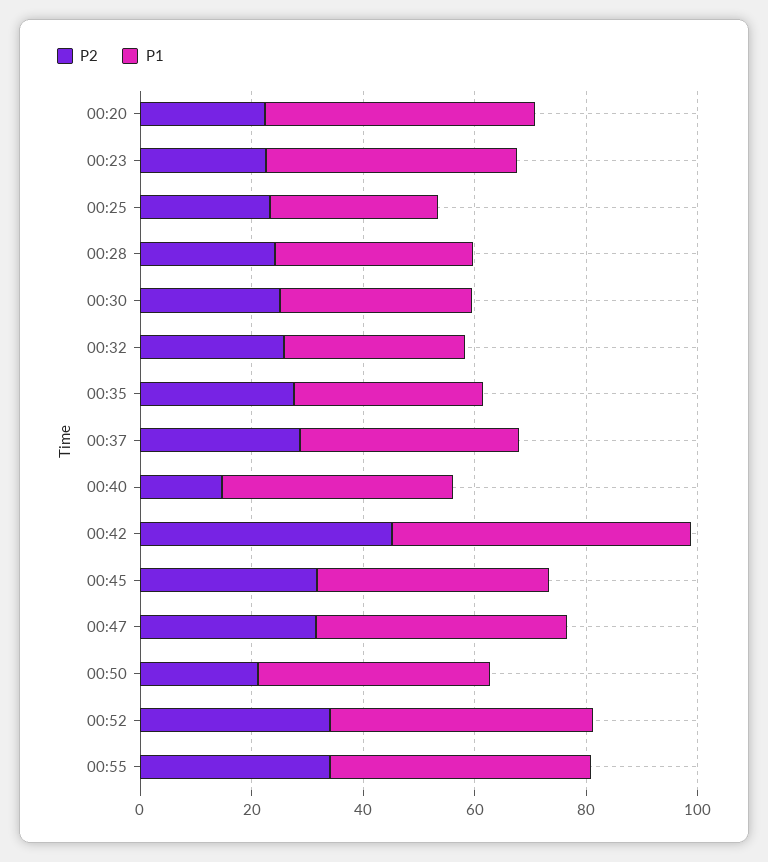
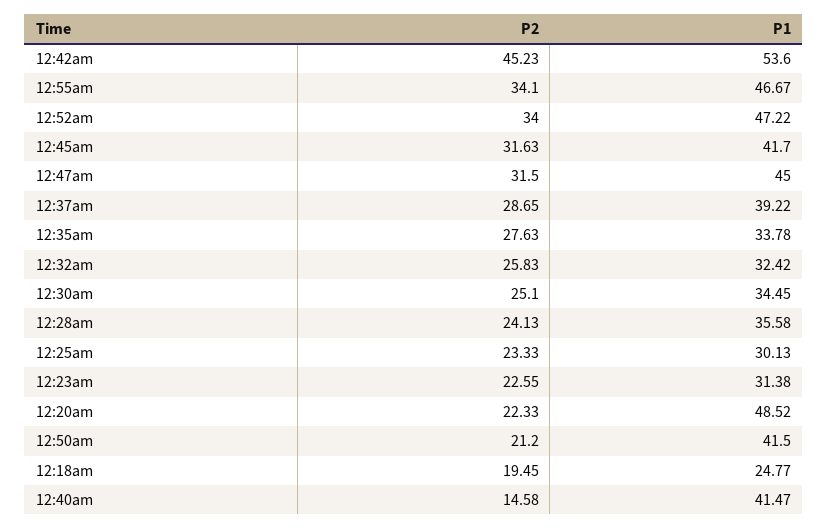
  {
    "P2": {
      "00:20": 22.33,
      "00:23": 22.55,
      "00:25": 23.33,
      "00:28": 24.13,
      "00:30": 25.1,
      "00:32": 25.83,
      "00:35": 27.63,
      "00:37": 28.65,
      "00:40": 14.58,
      "00:42": 45.23,
      "00:45": 31.63,
      "00:47": 31.5,
      "00:50": 21.2,
      "00:52": 34,
-     "00:55": 34.1
+     "00:55": 34.1,
+     "12:18am": 19.45
    },
    "P1": {
      "00:20": 48.52,
-     "00:23": 45,
+     "00:23": 31.38,
      "00:25": 30.13,
      "00:28": 35.58,
      "00:30": 34.45,
      "00:32": 32.42,
      "00:35": 33.78,
      "00:37": 39.22,
      "00:40": 41.47,
      "00:42": 53.6,
      "00:45": 41.7,
      "00:47": 45,
      "00:50": 41.5,
      "00:52": 47.22,
-     "00:55": 46.67
+     "00:55": 46.67,
+     "12:18am": 24.77
    }
  }

